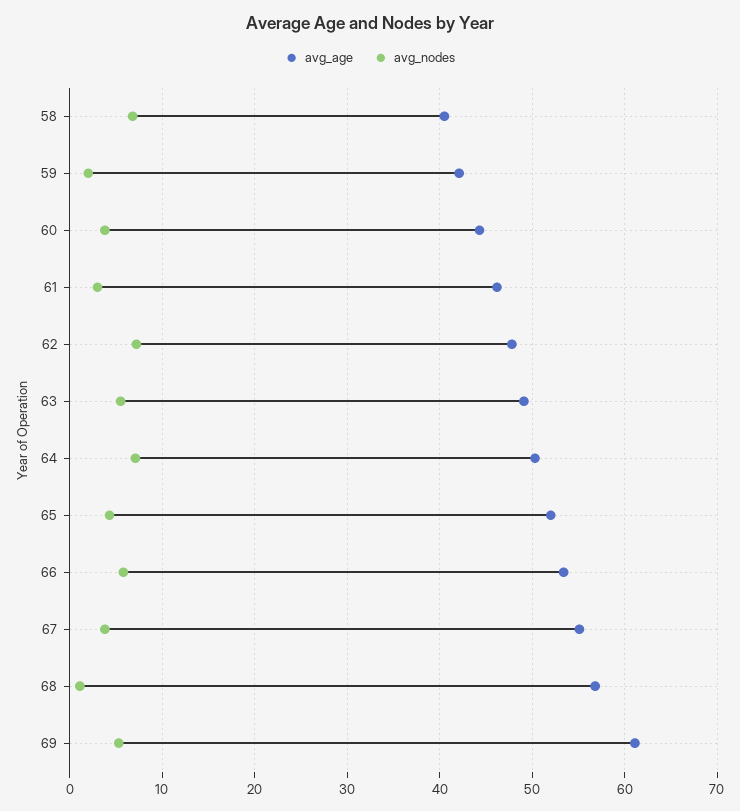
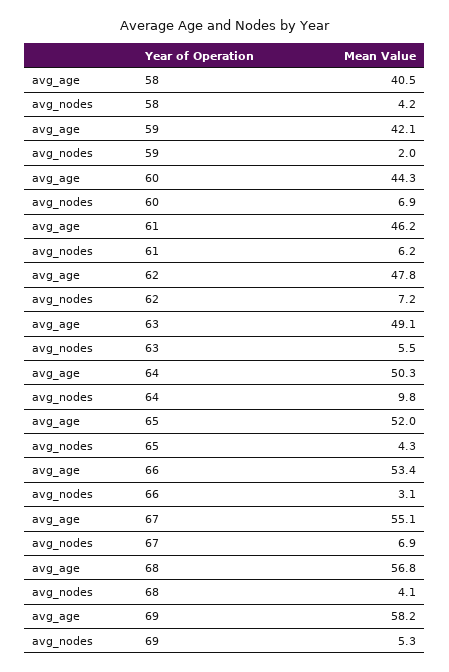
  {
    "avg_age": {
      "58": 40.5,
      "59": 42.1,
      "60": 44.3,
      "61": 46.2,
      "62": 47.8,
      "63": 49.1,
      "64": 50.3,
      "65": 52,
      "66": 53.4,
      "67": 55.1,
      "68": 56.8,
-     "69": 61
+     "69": 58.2
    },
    "avg_nodes": {
-     "58": 7,
+     "58": 4.2,
      "59": 2,
-     "60": 4,
+     "60": 6.9,
-     "61": 3,
+     "61": 6.2,
      "62": 7.2,
      "63": 5.5,
-     "64": 7,
+     "64": 9.8,
      "65": 4.3,
-     "66": 6,
+     "66": 3.1,
-     "67": 4,
+     "67": 6.9,
-     "68": 1,
+     "68": 4.1,
      "69": 5.3
    }
  }

